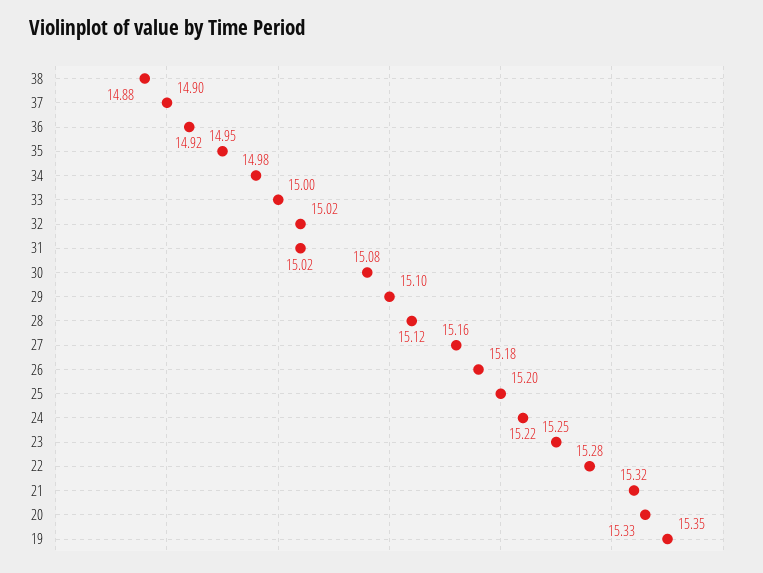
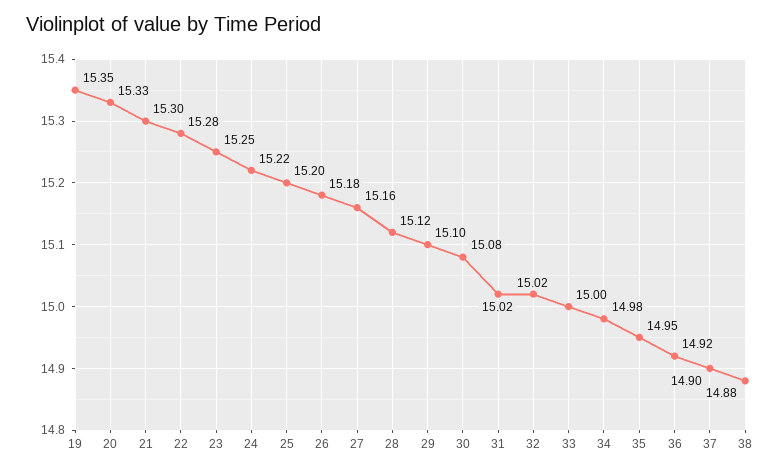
  {
    "38": 14.88,
    "37": 14.9,
    "36": 14.92,
    "35": 14.95,
    "34": 14.98,
    "33": 15,
    "32": 15.02,
    "31": 15.02,
    "30": 15.08,
    "29": 15.1,
    "28": 15.12,
    "27": 15.16,
    "26": 15.18,
    "25": 15.2,
    "24": 15.22,
    "23": 15.25,
    "22": 15.28,
-   "21": 15.32,
+   "21": 15.3,
    "20": 15.33,
    "19": 15.35
  }

